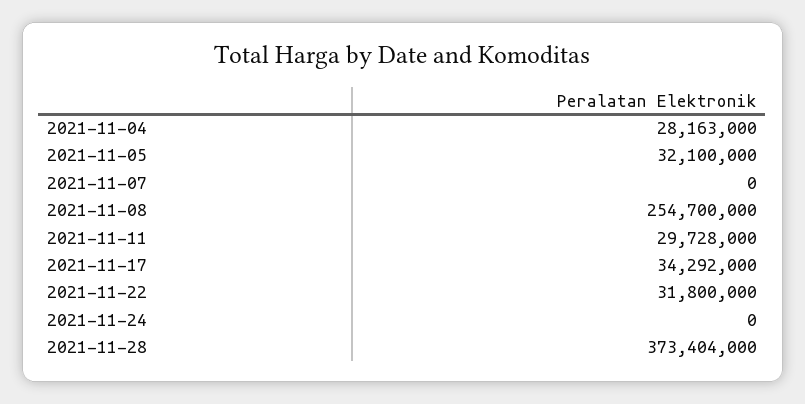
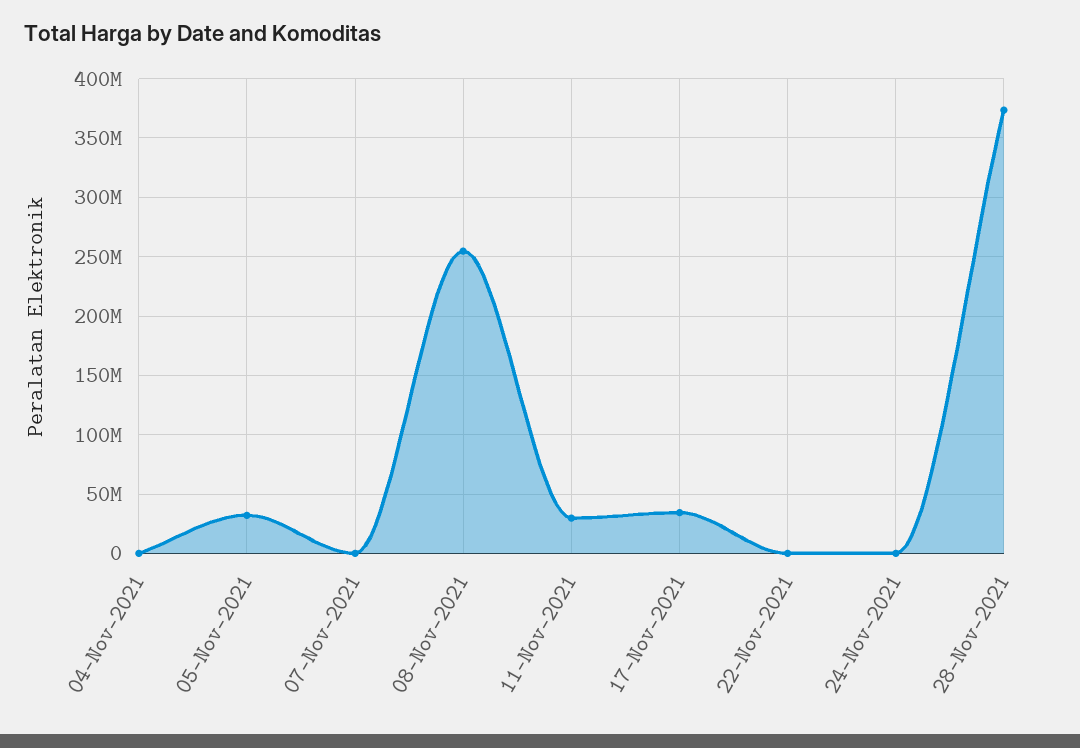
  {
-   "2021-11-04": 28163000,
+   "2021-11-04": 0,
    "2021-11-05": 32100000,
    "2021-11-07": 0,
    "2021-11-08": 254700000,
    "2021-11-11": 29728000,
    "2021-11-17": 34292000,
-   "2021-11-22": 31800000,
+   "2021-11-22": 0,
    "2021-11-24": 0,
    "2021-11-28": 373404000
  }

